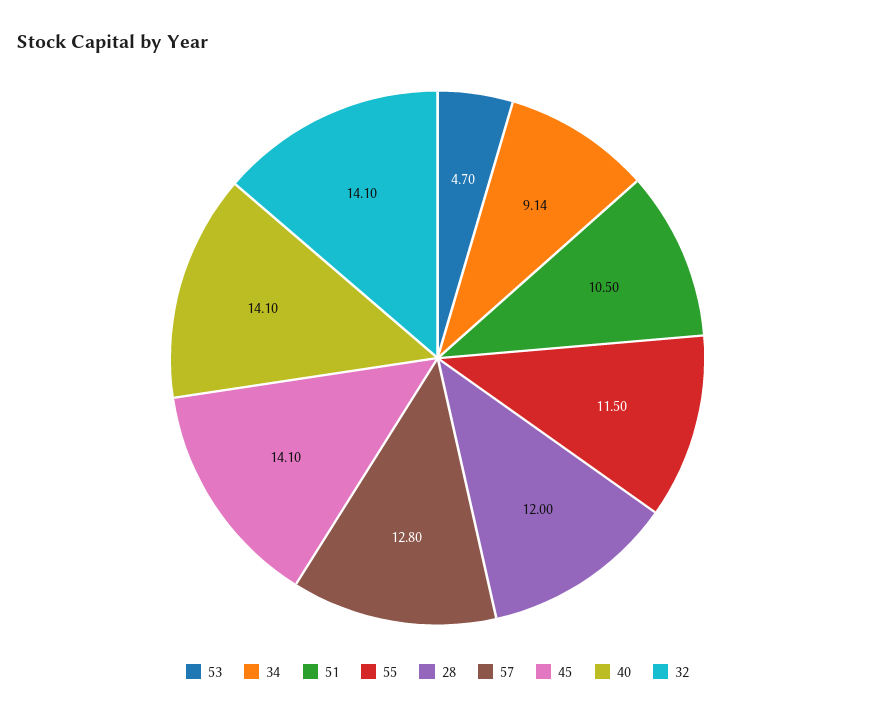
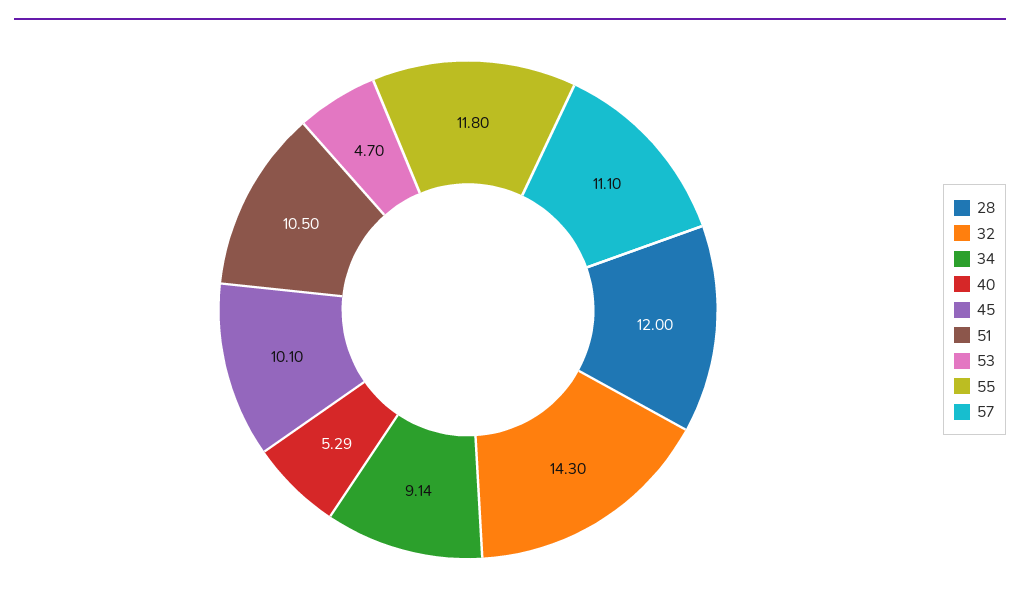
  {
    "53": 4.7,
    "34": 9.14,
    "51": 10.5,
-   "55": 11.5,
+   "55": 11.8,
    "28": 12,
-   "57": 12.8,
+   "57": 11.1,
-   "45": 14.1,
+   "45": 10.1,
-   "40": 14.1,
+   "40": 5.29,
-   "32": 14.1
+   "32": 14.3
  }

